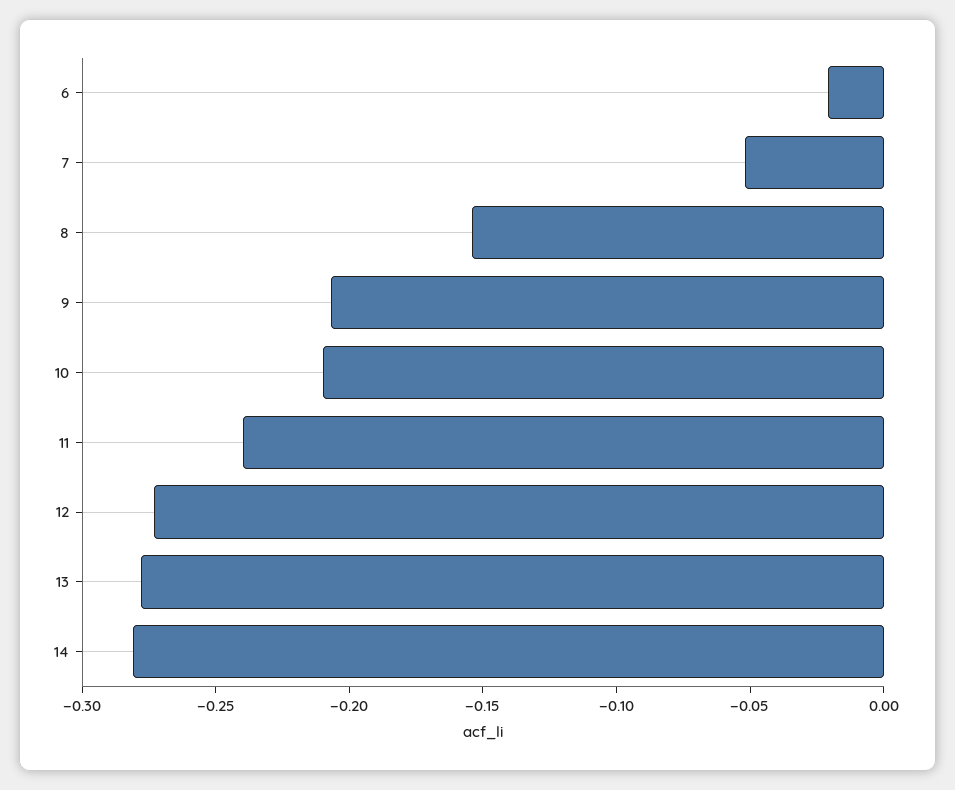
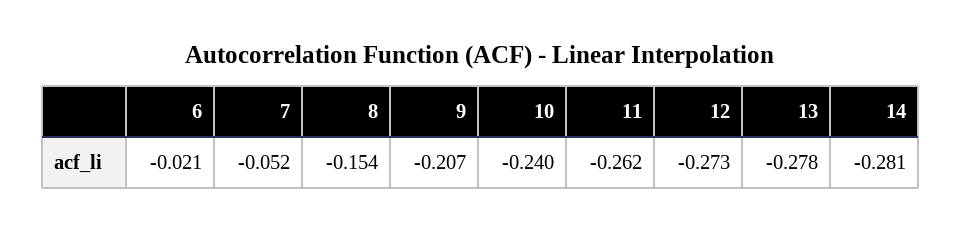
  {
    "6": -0.021,
    "7": -0.052,
    "8": -0.154,
    "9": -0.207,
-   "10": -0.21,
+   "10": -0.24,
-   "11": -0.24,
+   "11": -0.262,
    "12": -0.273,
    "13": -0.278,
    "14": -0.281
  }

